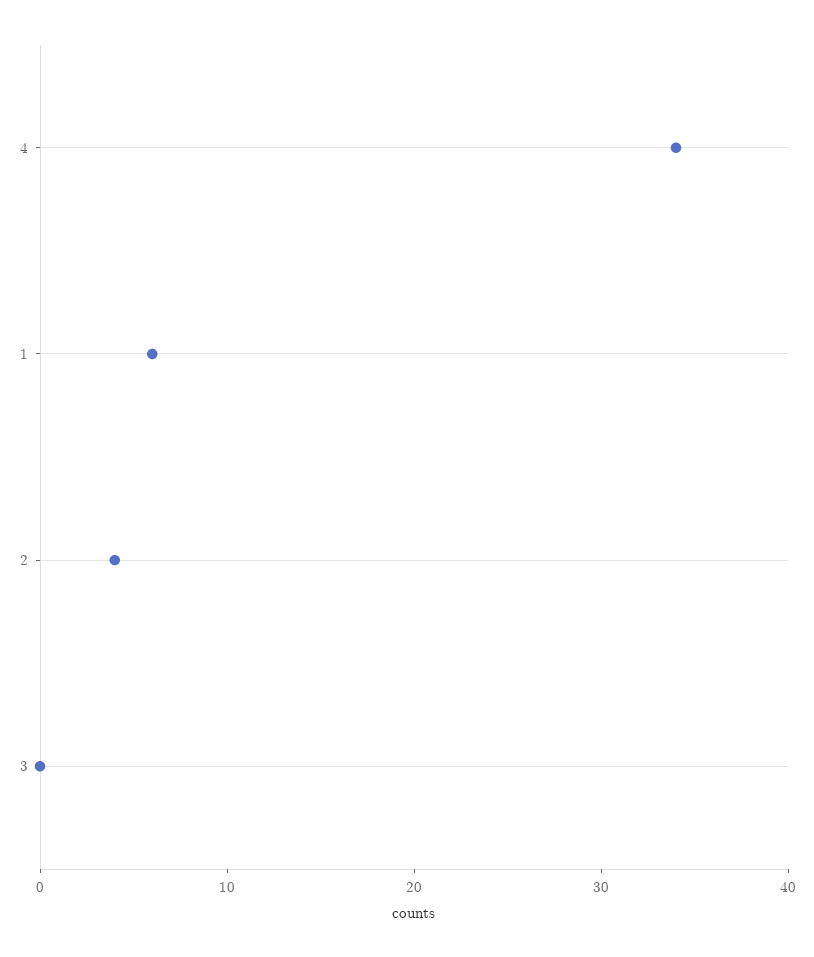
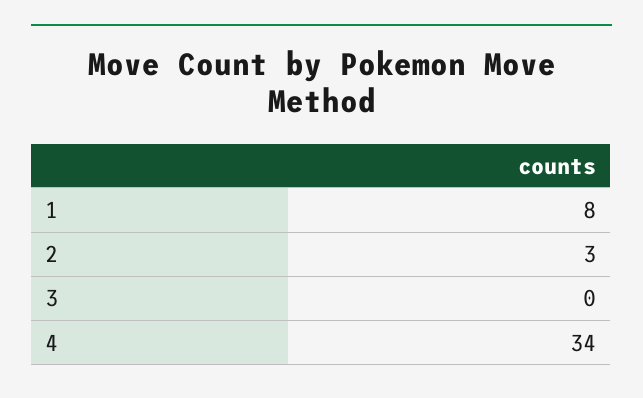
  {
    "4": 34,
-   "1": 6,
+   "1": 8,
-   "2": 4,
+   "2": 3,
    "3": 0
  }

